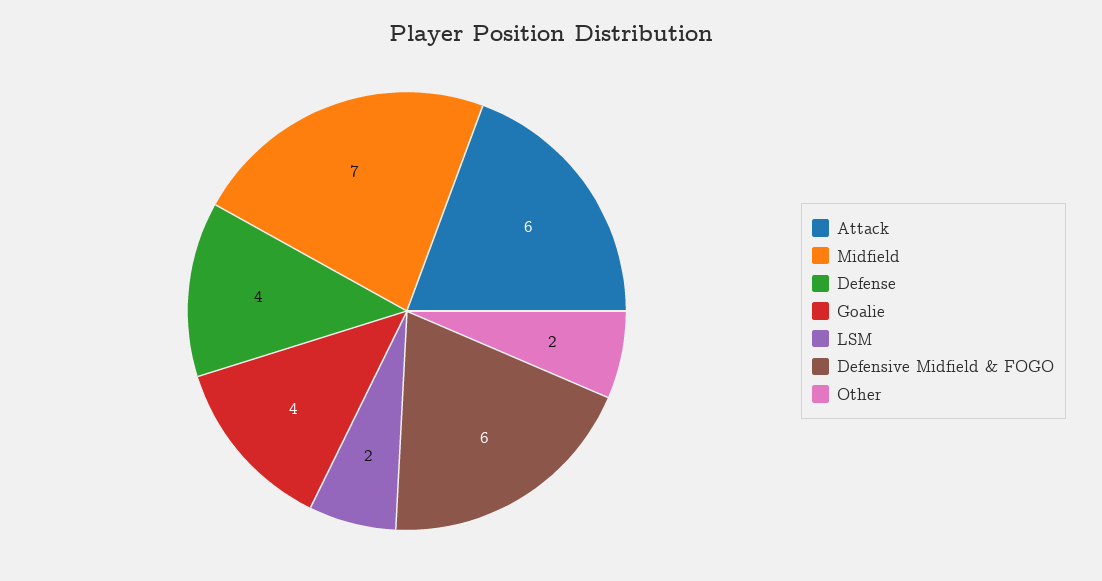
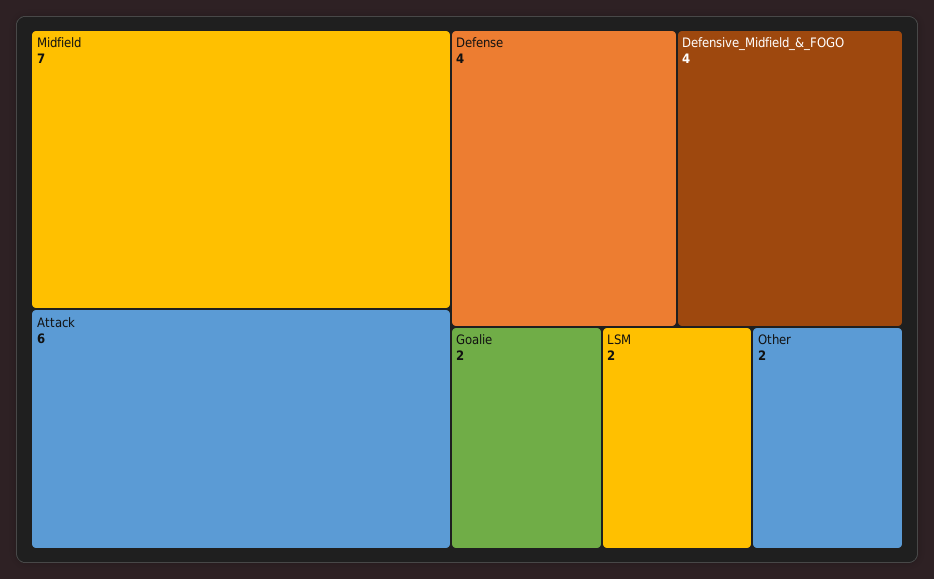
  {
    "Attack": 6,
    "Midfield": 7,
    "Defense": 4,
-   "Goalie": 4,
+   "Goalie": 2,
    "LSM": 2,
-   "Defensive Midfield & FOGO": 6,
+   "Defensive Midfield & FOGO": 4,
    "Other": 2
  }

